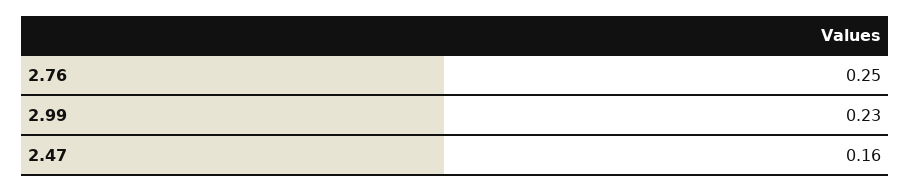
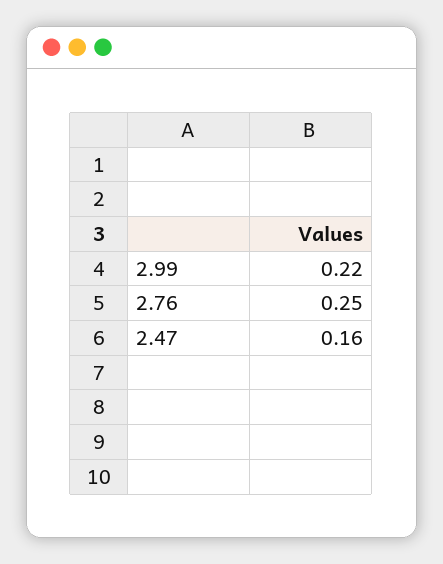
  {
    "2.76": 0.25,
-   "2.99": 0.23,
+   "2.99": 0.22,
    "2.47": 0.16
  }

